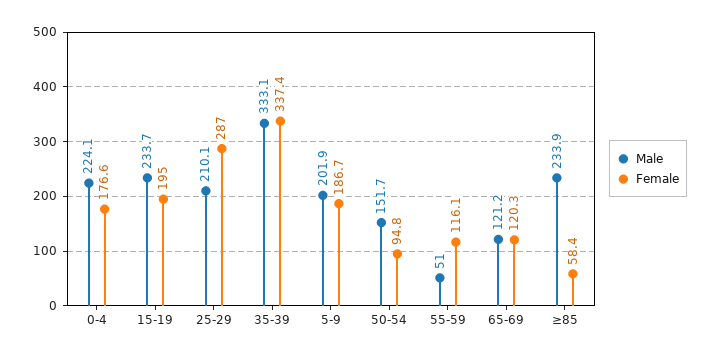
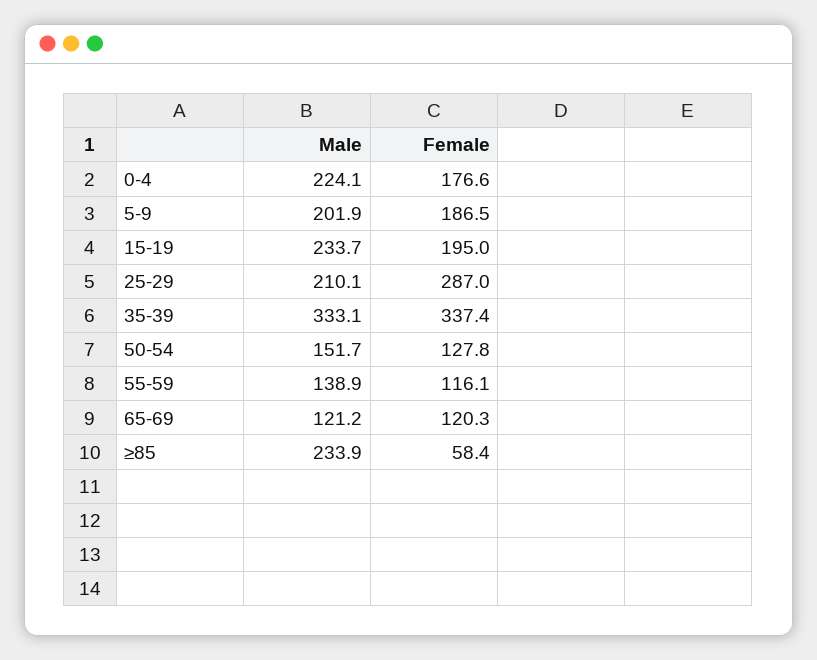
  {
    "Male": {
      "0-4": 224.1,
      "15-19": 233.7,
      "25-29": 210.1,
      "35-39": 333.1,
      "5-9": 201.9,
      "50-54": 151.7,
-     "55-59": 51,
+     "55-59": 138.9,
      "65-69": 121.2,
      "≥85": 233.9
    },
    "Female": {
      "0-4": 176.6,
      "15-19": 195,
      "25-29": 287,
      "35-39": 337.4,
-     "5-9": 186.7,
+     "5-9": 186.5,
-     "50-54": 94.8,
+     "50-54": 127.8,
      "55-59": 116.1,
      "65-69": 120.3,
      "≥85": 58.4
    }
  }

